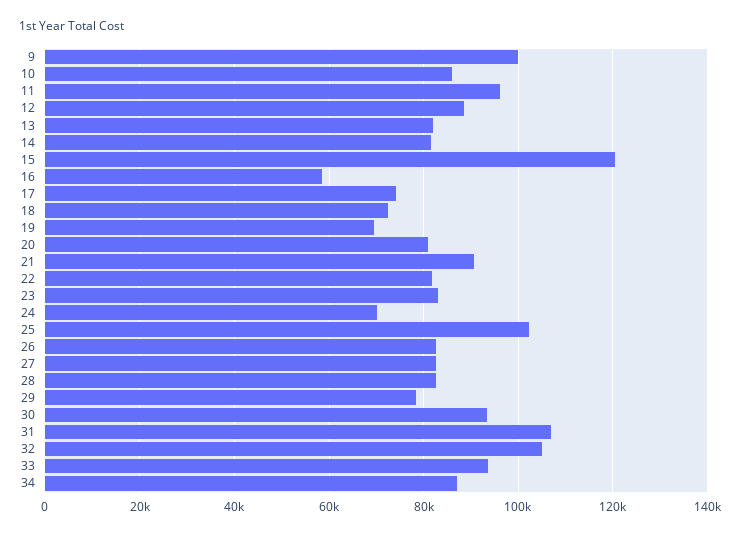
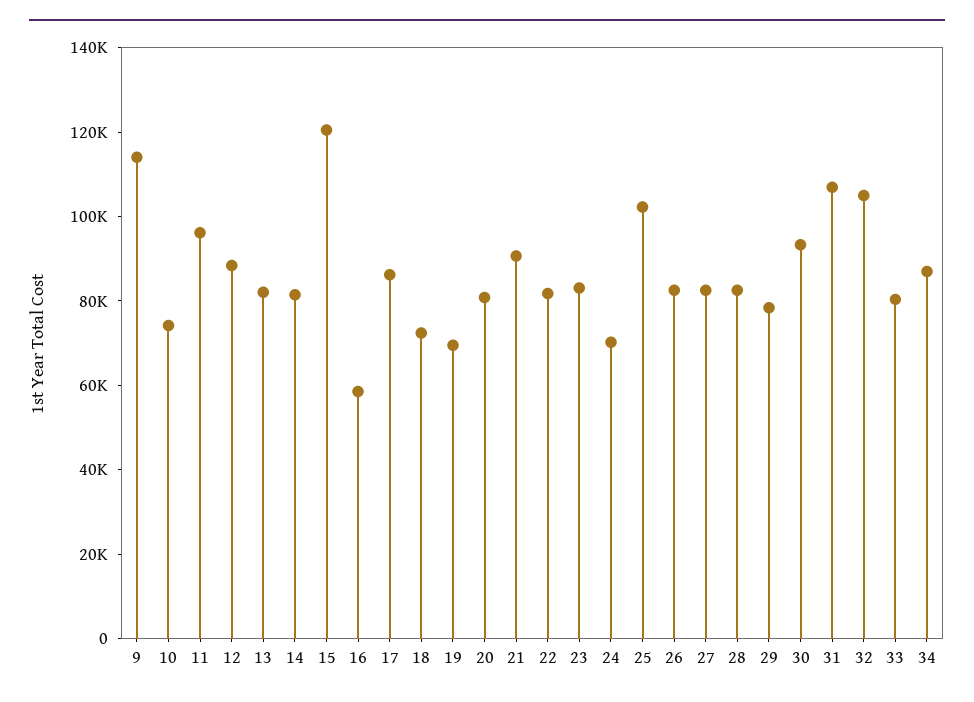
  {
-   "9": 100000,
+   "9": 115000,
-   "10": 86000,
+   "10": 75000,
    "11": 96000,
    "12": 88000,
    "13": 82000,
    "14": 82000,
    "15": 120000,
    "16": 58000,
-   "17": 74000,
+   "17": 85000,
    "18": 72000,
    "19": 70000,
    "20": 80000,
    "21": 90000,
    "22": 82000,
    "23": 84000,
    "24": 70000,
    "25": 102000,
    "26": 82000,
    "27": 82000,
    "28": 82000,
    "29": 78000,
    "30": 94000,
    "31": 106000,
    "32": 104000,
-   "33": 94000,
+   "33": 80000,
    "34": 86000
  }

